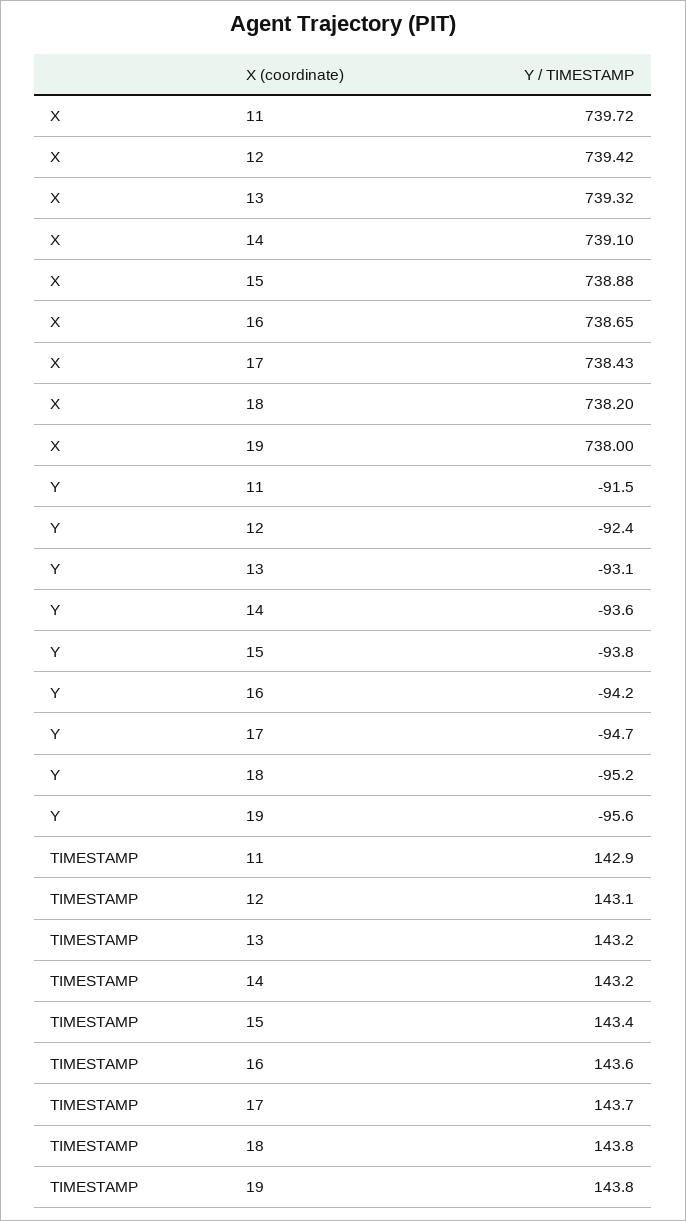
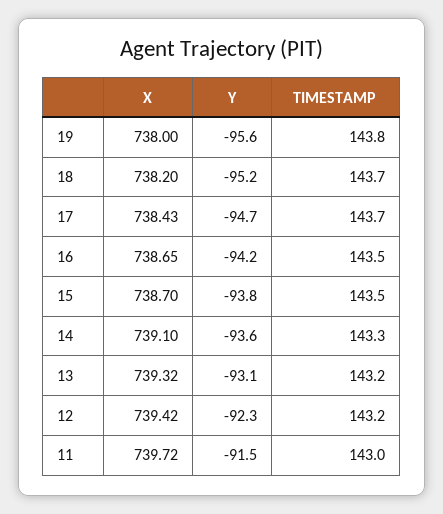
  {
    "X": {
      "11": 739.72,
      "12": 739.42,
      "13": 739.32,
      "14": 739.1,
-     "15": 738.88,
+     "15": 738.7,
      "16": 738.65,
      "17": 738.43,
      "18": 738.2,
      "19": 738
    },
    "Y": {
      "11": -91.5,
-     "12": -92.4,
+     "12": -92.3,
      "13": -93.1,
      "14": -93.6,
      "15": -93.8,
      "16": -94.2,
      "17": -94.7,
      "18": -95.2,
      "19": -95.6
    },
    "TIMESTAMP": {
-     "11": 142.9,
+     "11": 143,
-     "12": 143.1,
+     "12": 143.2,
      "13": 143.2,
-     "14": 143.2,
+     "14": 143.3,
-     "15": 143.4,
+     "15": 143.5,
-     "16": 143.6,
+     "16": 143.5,
      "17": 143.7,
-     "18": 143.8,
+     "18": 143.7,
      "19": 143.8
    }
  }

